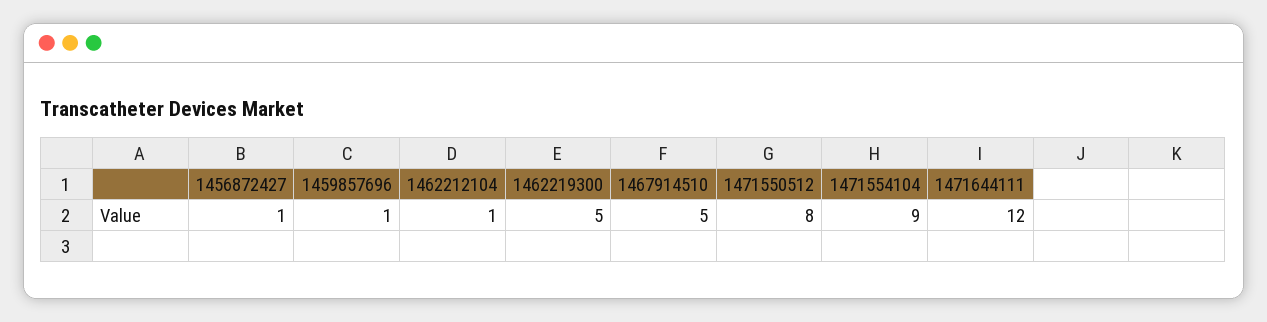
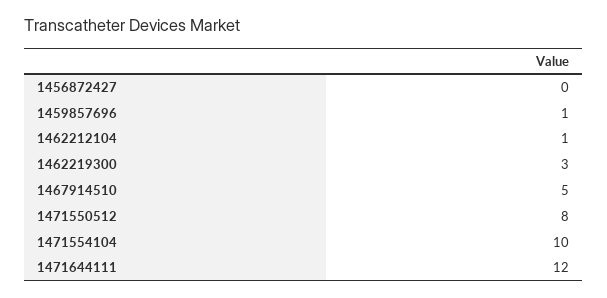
  {
-   "1456872427": 1,
+   "1456872427": 0,
    "1459857696": 1,
    "1462212104": 1,
-   "1462219300": 5,
+   "1462219300": 3,
    "1467914510": 5,
    "1471550512": 8,
-   "1471554104": 9,
+   "1471554104": 10,
    "1471644111": 12
  }

